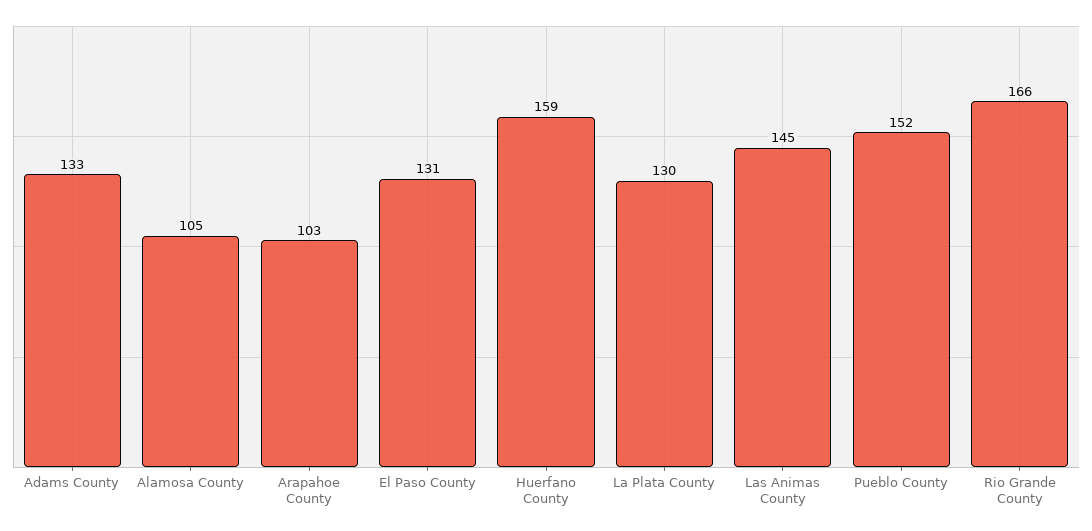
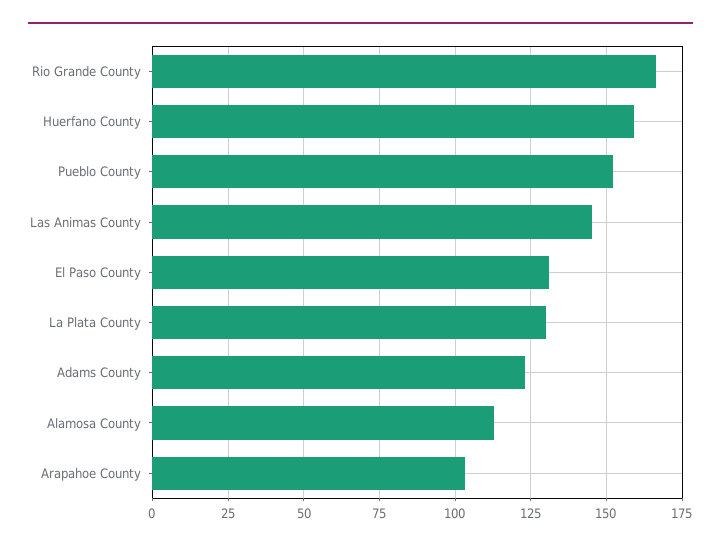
  {
-   "Adams County": 133,
+   "Adams County": 122.5,
-   "Alamosa County": 105,
+   "Alamosa County": 112.5,
    "Arapahoe County": 103,
    "El Paso County": 131,
    "Huerfano County": 159,
    "La Plata County": 130,
    "Las Animas County": 145,
    "Pueblo County": 152,
    "Rio Grande County": 166
  }

